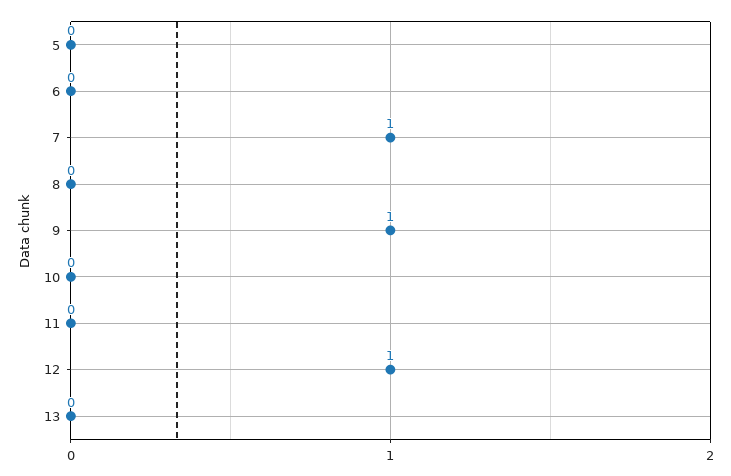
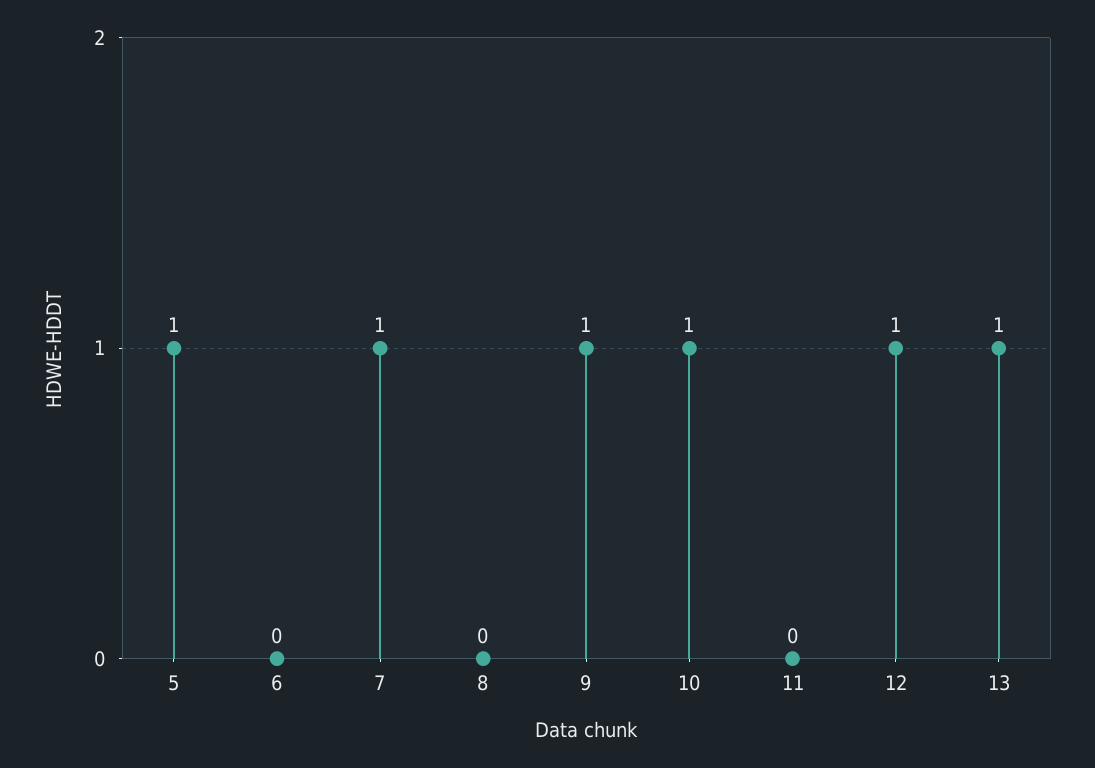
  {
-   "5": 0,
+   "5": 1,
    "6": 0,
    "7": 1,
    "8": 0,
    "9": 1,
-   "10": 0,
+   "10": 1,
    "11": 0,
    "12": 1,
-   "13": 0
+   "13": 1
  }

